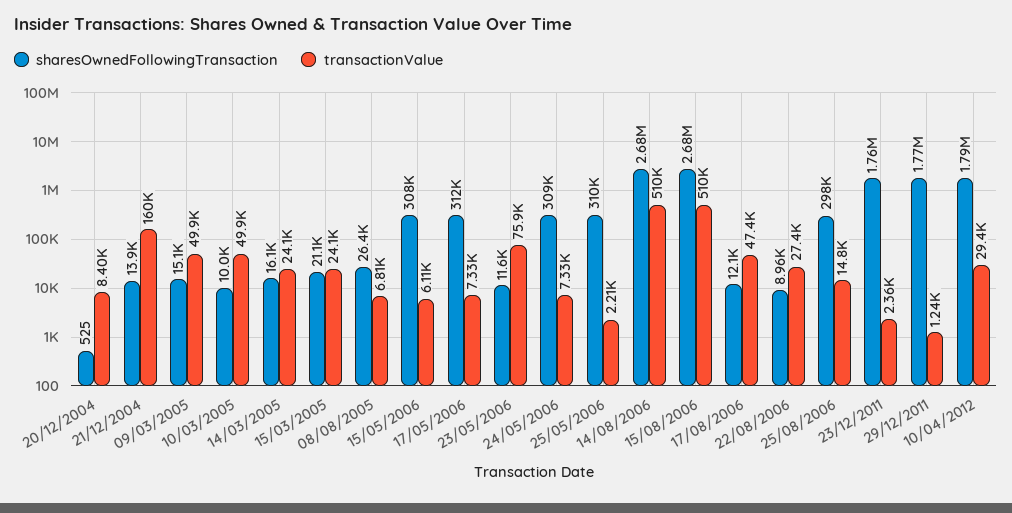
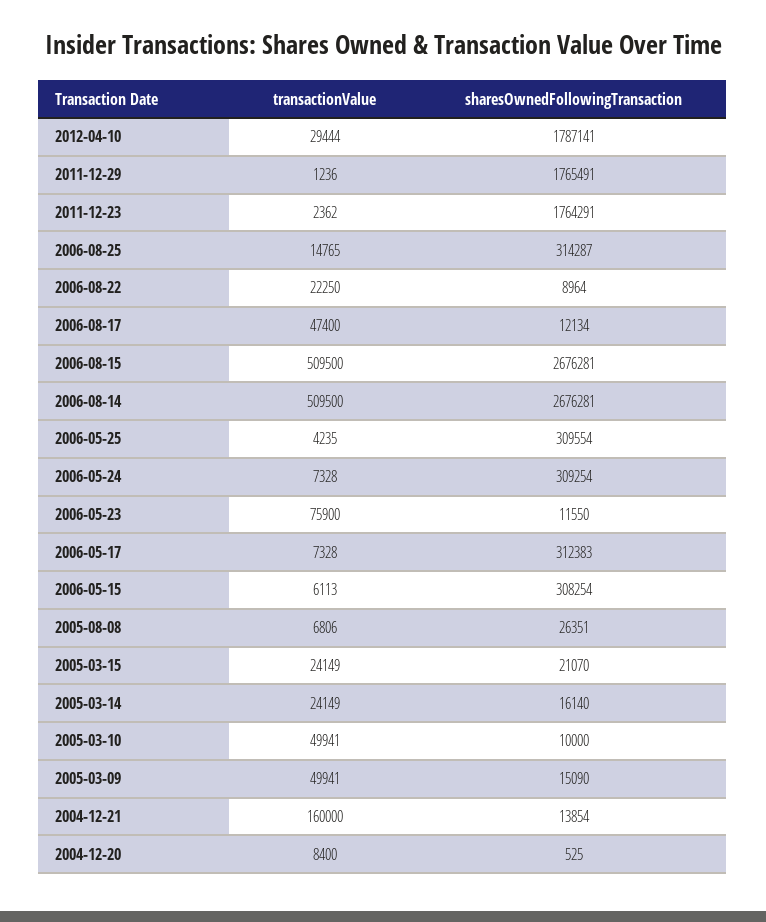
  {
    "sharesOwnedFollowingTransaction": {
      "20/12/2004": 525,
      "21/12/2004": 13854,
      "09/03/2005": 15090,
      "10/03/2005": 10000,
      "14/03/2005": 16140,
      "15/03/2005": 21070,
      "08/08/2005": 26351,
      "15/05/2006": 308254,
      "17/05/2006": 312383,
      "23/05/2006": 11550,
      "24/05/2006": 309254,
      "25/05/2006": 309554,
      "14/08/2006": 2676281,
      "15/08/2006": 2676281,
      "17/08/2006": 12134,
      "22/08/2006": 8964,
-     "25/08/2006": 298000,
+     "25/08/2006": 314287,
      "23/12/2011": 1764291,
      "29/12/2011": 1765491,
      "10/04/2012": 1787141
    },
    "transactionValue": {
      "20/12/2004": 8400,
      "21/12/2004": 160000,
      "09/03/2005": 49941,
      "10/03/2005": 49941,
      "14/03/2005": 24149,
      "15/03/2005": 24149,
      "08/08/2005": 6806,
      "15/05/2006": 6113,
      "17/05/2006": 7328,
      "23/05/2006": 75900,
      "24/05/2006": 7328,
-     "25/05/2006": 2210,
+     "25/05/2006": 4235,
      "14/08/2006": 509500,
      "15/08/2006": 509500,
      "17/08/2006": 47400,
-     "22/08/2006": 27400,
+     "22/08/2006": 22250,
      "25/08/2006": 14765,
      "23/12/2011": 2362,
      "29/12/2011": 1236,
      "10/04/2012": 29444
    }
  }

